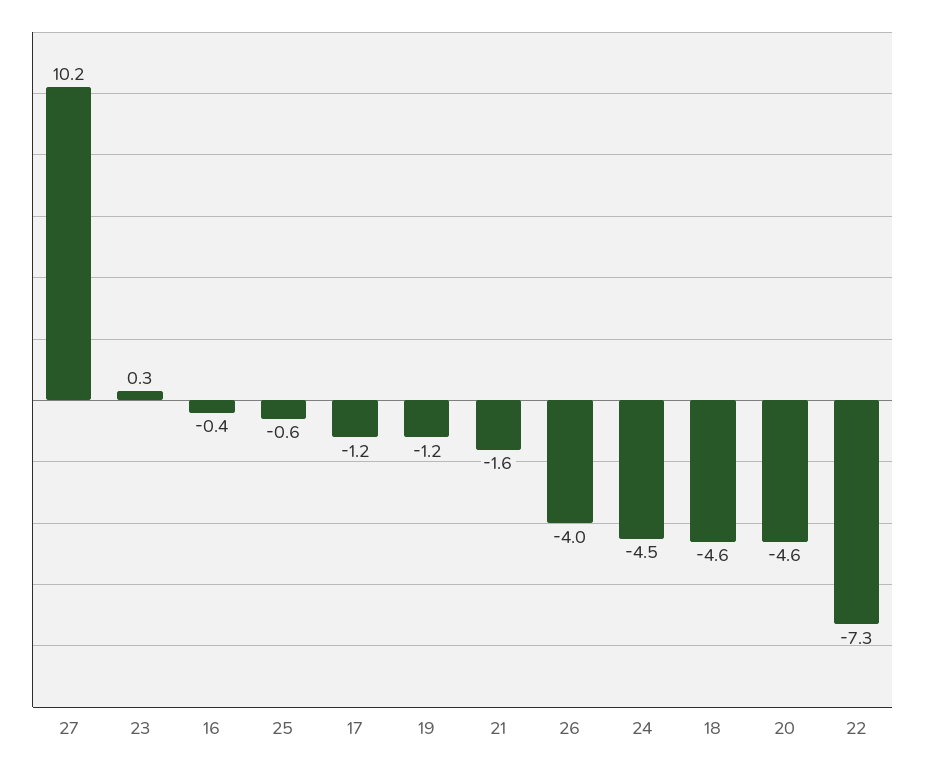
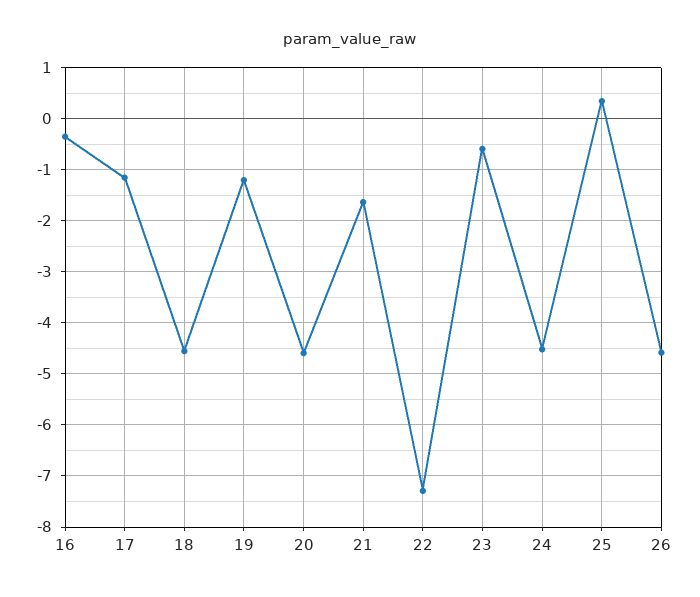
  {
-   "27": 10.2,
-   "23": 0.3,
+   "23": -0.6,
    "16": -0.4,
-   "25": -0.6,
+   "25": 0.4,
    "17": -1.2,
    "19": -1.2,
    "21": -1.6,
-   "26": -4,
+   "26": -4.6,
    "24": -4.5,
    "18": -4.6,
    "20": -4.6,
    "22": -7.3
  }

